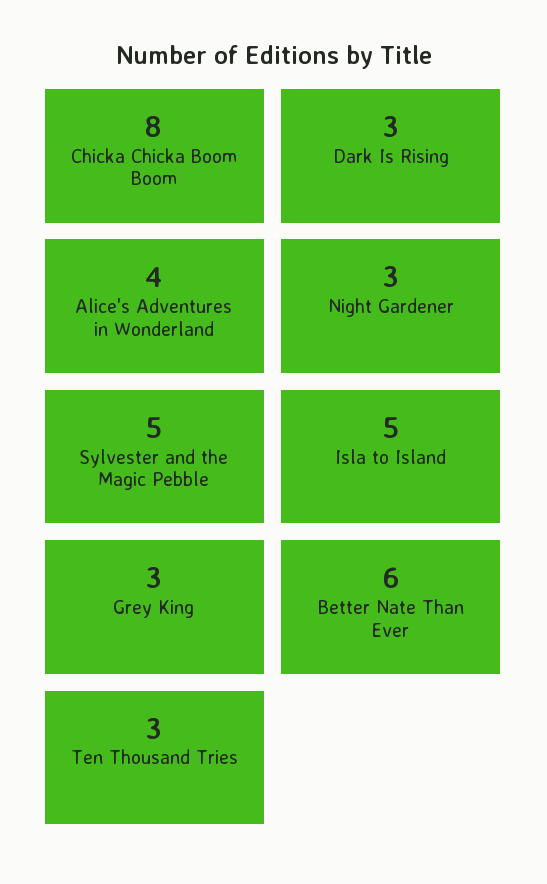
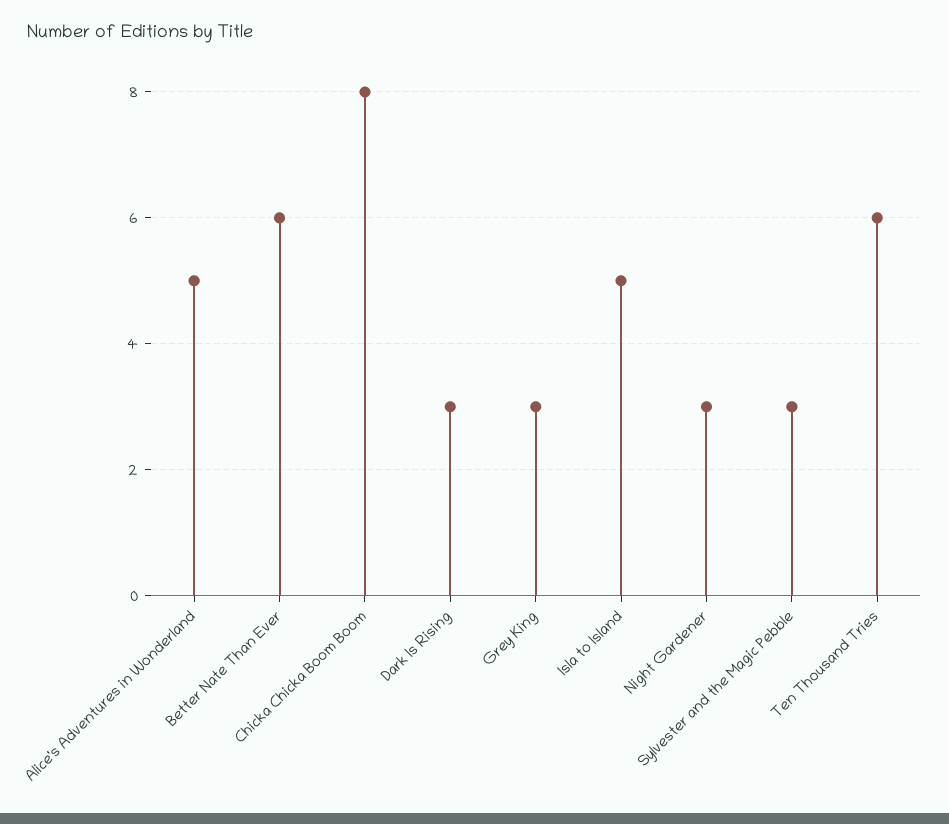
  {
    "Chicka Chicka Boom Boom": 8,
    "Dark Is Rising": 3,
-   "Alice's Adventures in Wonderland": 4,
+   "Alice's Adventures in Wonderland": 5,
    "Night Gardener": 3,
-   "Sylvester and the Magic Pebble": 5,
+   "Sylvester and the Magic Pebble": 3,
    "Isla to Island": 5,
    "Grey King": 3,
    "Better Nate Than Ever": 6,
-   "Ten Thousand Tries": 3
+   "Ten Thousand Tries": 6
  }

